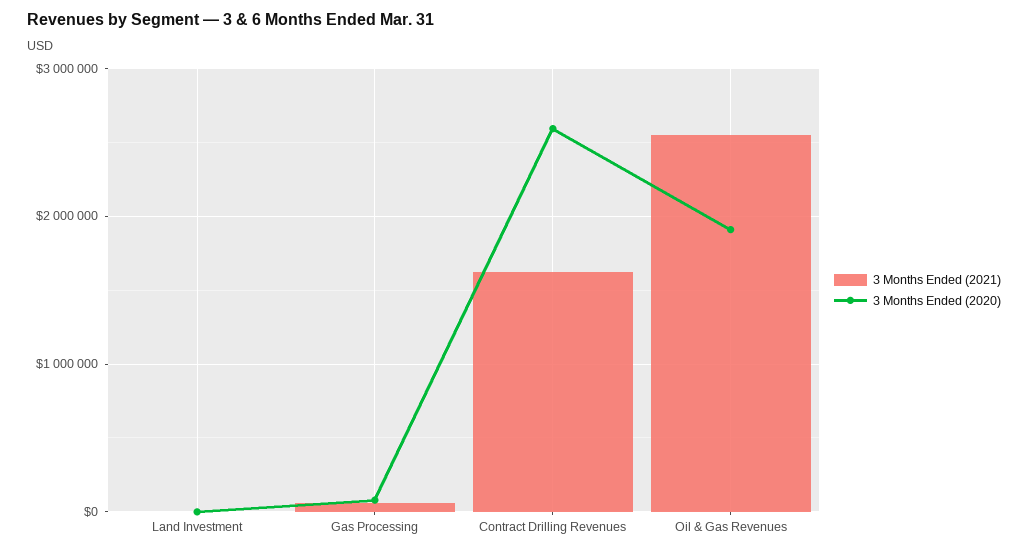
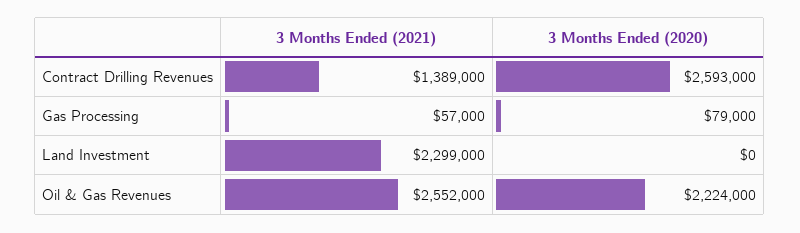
  {
    "3 Months Ended (2021)": {
-     "Land Investment": 0,
+     "Land Investment": 2299000,
      "Gas Processing": 57000,
-     "Contract Drilling Revenues": 1600000,
+     "Contract Drilling Revenues": 1389000,
      "Oil & Gas Revenues": 2552000
    },
    "3 Months Ended (2020)": {
      "Land Investment": 0,
      "Gas Processing": 79000,
      "Contract Drilling Revenues": 2593000,
-     "Oil & Gas Revenues": 1900000
+     "Oil & Gas Revenues": 2224000
    }
  }

